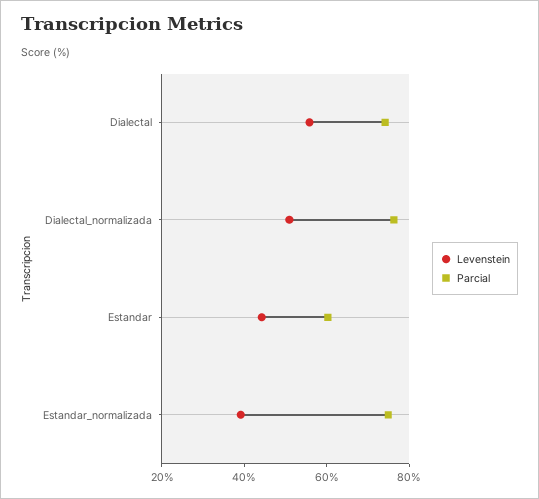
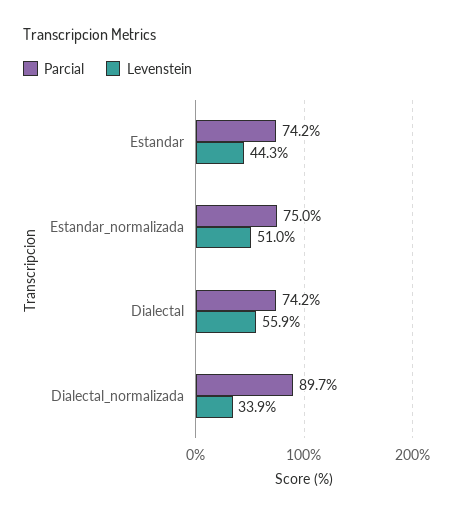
  {
    "Levenstein": {
      "Dialectal": 55.9,
-     "Dialectal_normalizada": 50,
+     "Dialectal_normalizada": 33.9,
      "Estandar": 44.3,
-     "Estandar_normalizada": 40
+     "Estandar_normalizada": 51
    },
    "Parcial": {
      "Dialectal": 74.2,
-     "Dialectal_normalizada": 75,
+     "Dialectal_normalizada": 89.7,
-     "Estandar": 60,
+     "Estandar": 74.2,
      "Estandar_normalizada": 75
    }
  }

